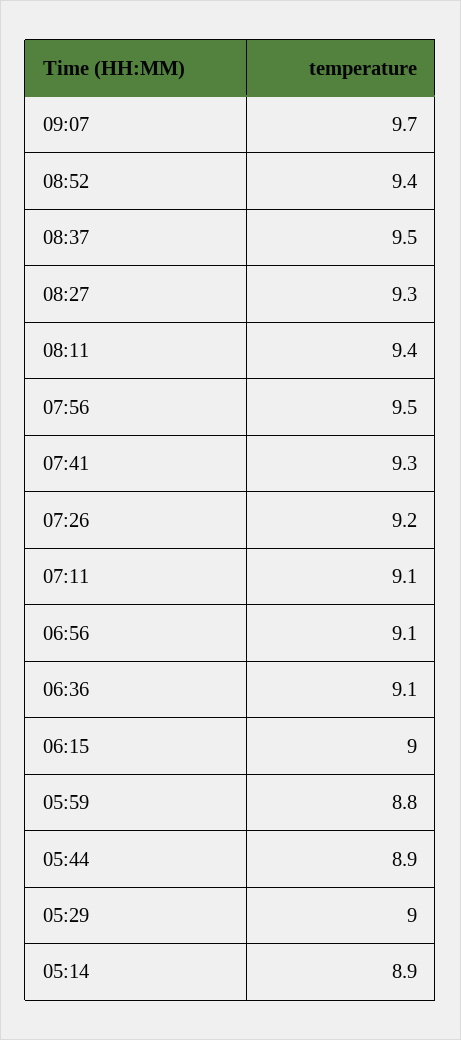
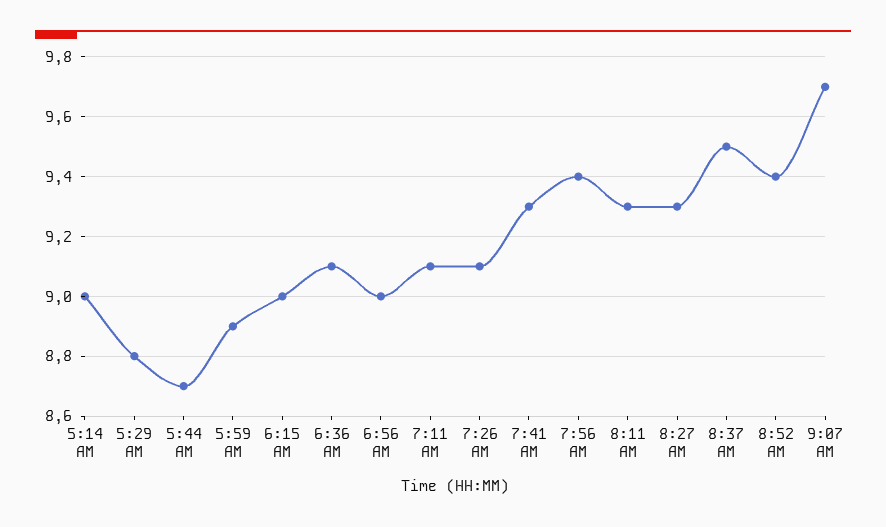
  {
    "09:07": 9.7,
    "08:52": 9.4,
    "08:37": 9.5,
    "08:27": 9.3,
-   "08:11": 9.4,
+   "08:11": 9.3,
-   "07:56": 9.5,
+   "07:56": 9.4,
    "07:41": 9.3,
-   "07:26": 9.2,
+   "07:26": 9.1,
    "07:11": 9.1,
-   "06:56": 9.1,
+   "06:56": 9,
    "06:36": 9.1,
    "06:15": 9,
-   "05:59": 8.8,
+   "05:59": 8.9,
-   "05:44": 8.9,
+   "05:44": 8.7,
-   "05:29": 9,
+   "05:29": 8.8,
-   "05:14": 8.9
+   "05:14": 9
  }

